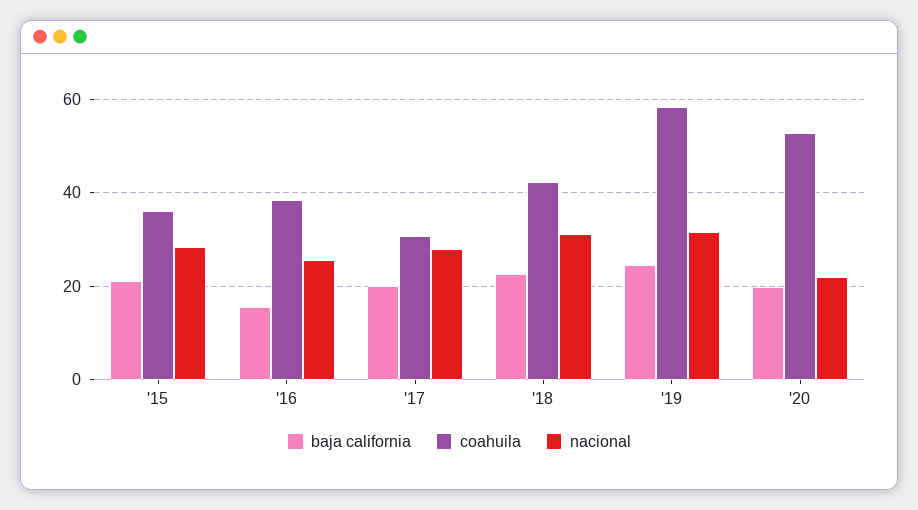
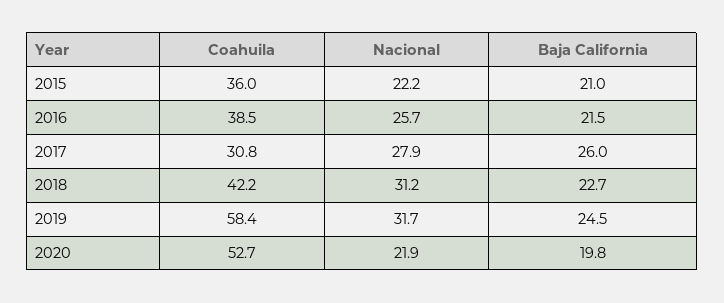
  {
    "baja california": {
      "'15": 21,
-     "'16": 16,
+     "'16": 21.5,
-     "'17": 20,
+     "'17": 26,
      "'18": 22.7,
      "'19": 24.5,
      "'20": 19.8
    },
    "coahuila": {
      "'15": 36,
      "'16": 38.5,
      "'17": 30.8,
      "'18": 42.2,
      "'19": 58.4,
      "'20": 52.7
    },
    "nacional": {
-     "'15": 28,
+     "'15": 22.2,
      "'16": 25.7,
      "'17": 27.9,
      "'18": 31.2,
      "'19": 31.7,
      "'20": 21.9
    }
  }

